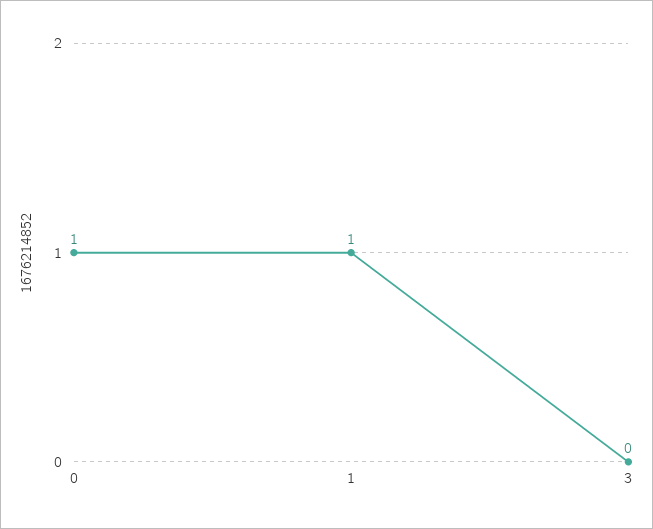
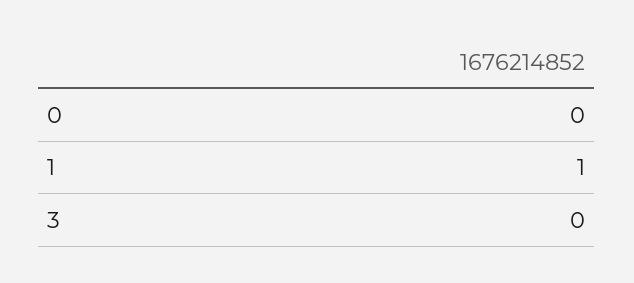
  {
-   "0": 1,
+   "0": 0,
    "1": 1,
    "3": 0
  }

